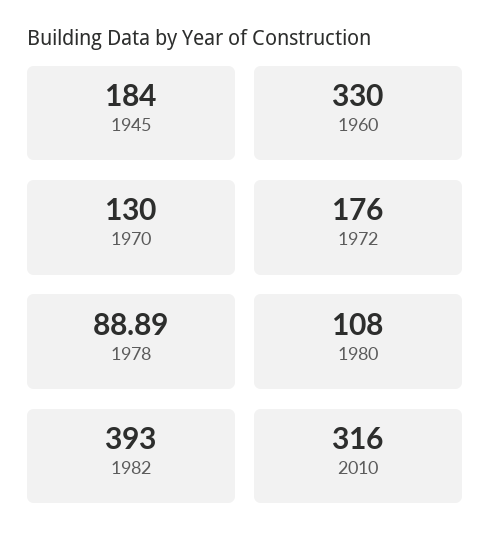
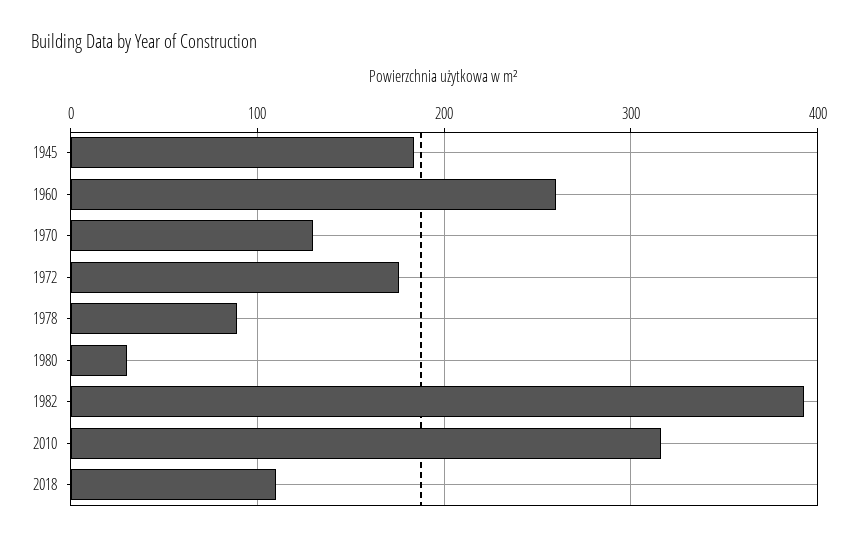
  {
    "1945": 184,
-   "1960": 330,
+   "1960": 260,
    "1970": 130,
    "1972": 176,
    "1978": 88.89,
-   "1980": 108,
+   "1980": 30,
    "1982": 393,
-   "2010": 316
+   "2010": 316,
+   "2018": 110
  }

